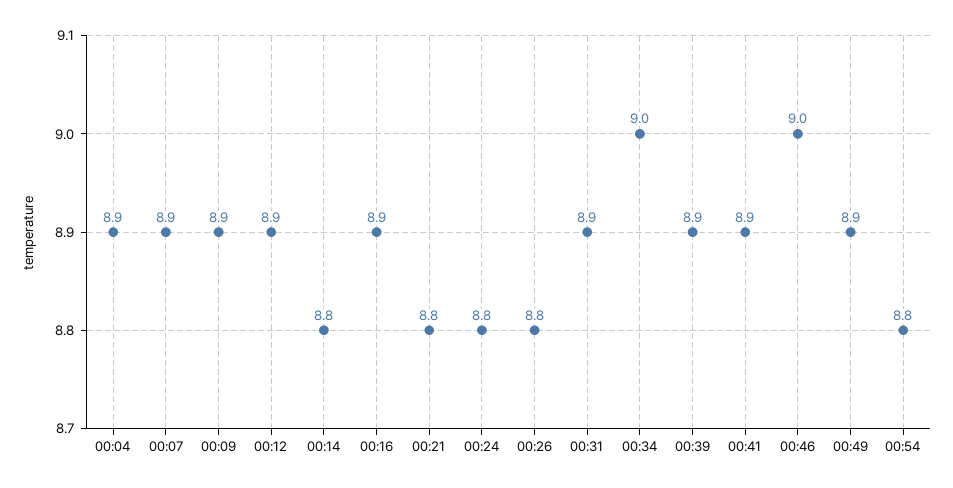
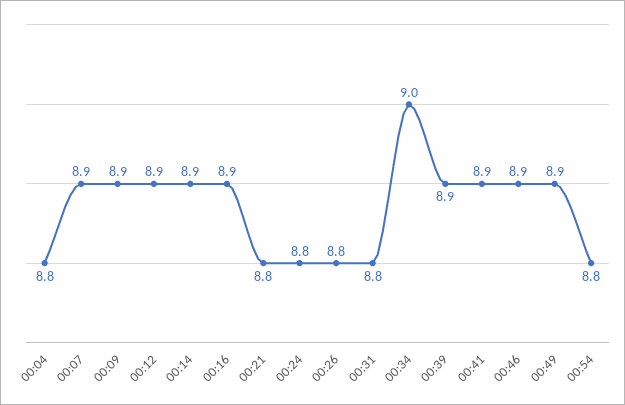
  {
-   "00:04": 8.9,
+   "00:04": 8.8,
    "00:07": 8.9,
    "00:09": 8.9,
    "00:12": 8.9,
-   "00:14": 8.8,
+   "00:14": 8.9,
    "00:16": 8.9,
    "00:21": 8.8,
    "00:24": 8.8,
    "00:26": 8.8,
-   "00:31": 8.9,
+   "00:31": 8.8,
    "00:34": 9,
    "00:39": 8.9,
    "00:41": 8.9,
-   "00:46": 9,
+   "00:46": 8.9,
    "00:49": 8.9,
    "00:54": 8.8
  }

